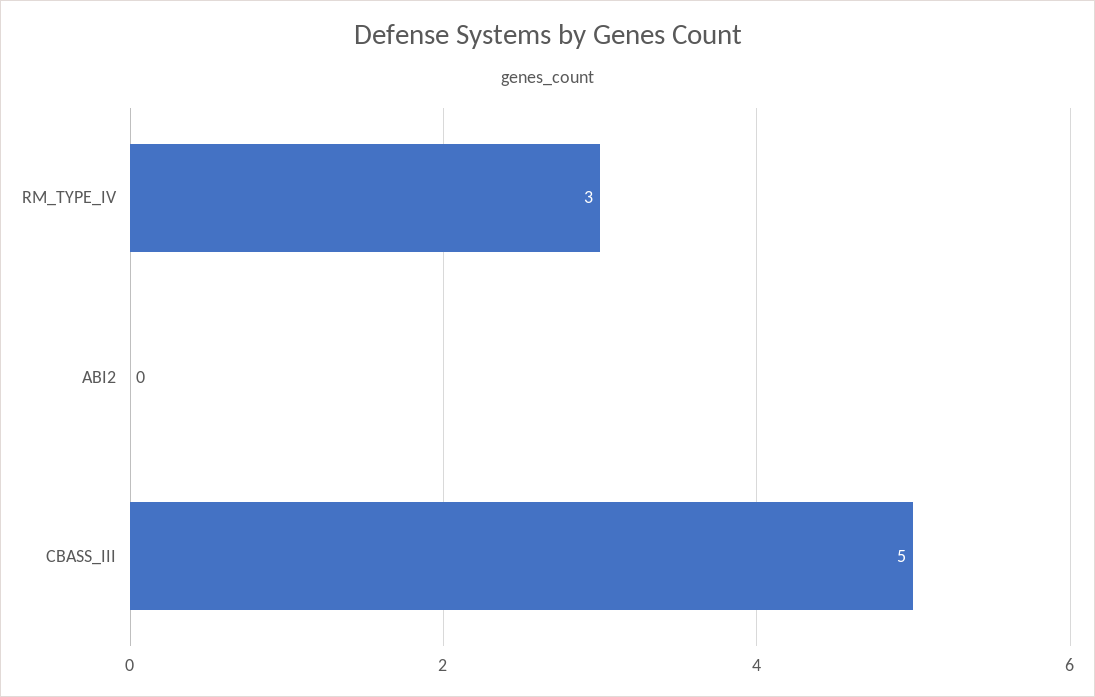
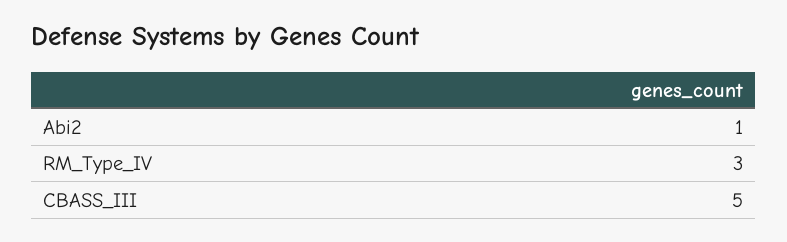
  {
    "RM_TYPE_IV": 3,
-   "ABI2": 0,
+   "ABI2": 1,
    "CBASS_III": 5
  }

